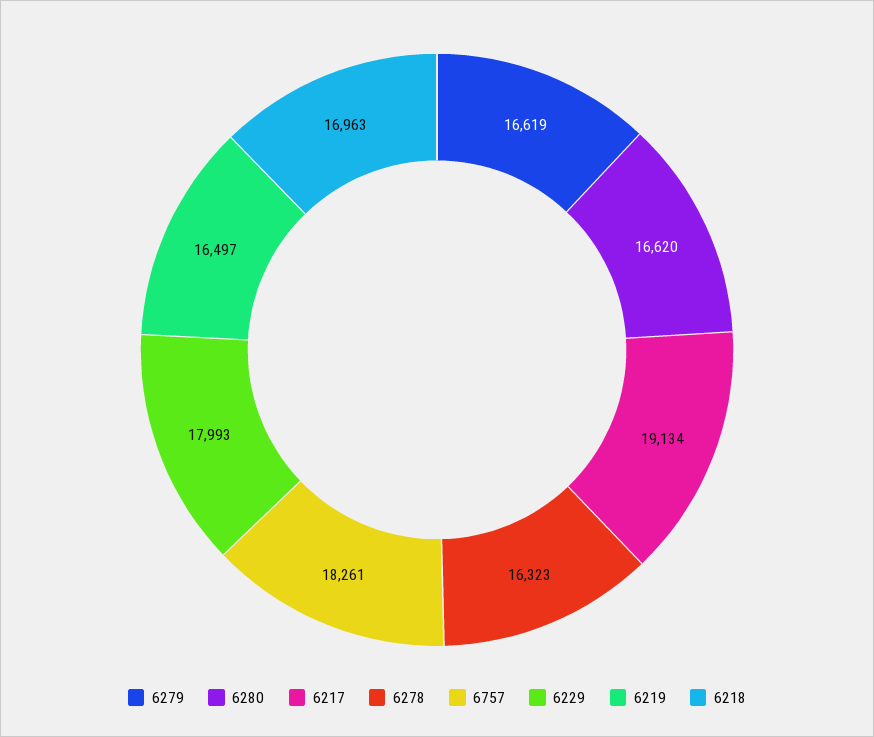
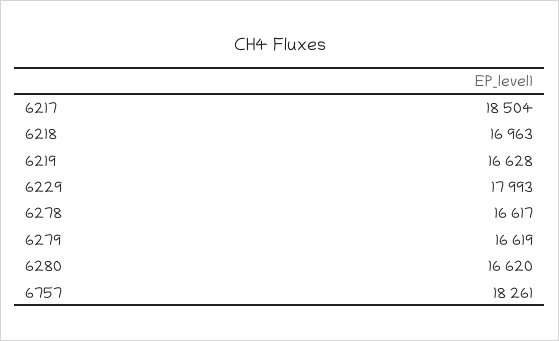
  {
    "6279": 16619,
    "6280": 16620,
-   "6217": 19134,
+   "6217": 18504,
-   "6278": 16323,
+   "6278": 16617,
    "6757": 18261,
    "6229": 17993,
-   "6219": 16497,
+   "6219": 16628,
    "6218": 16963
  }

